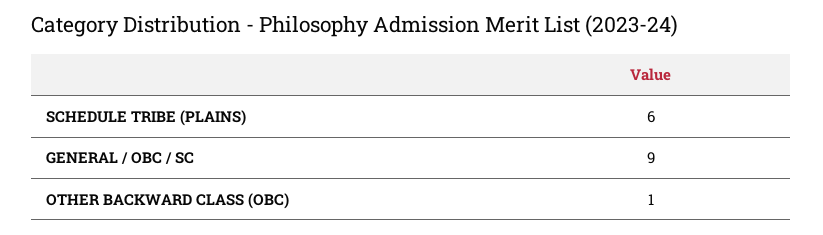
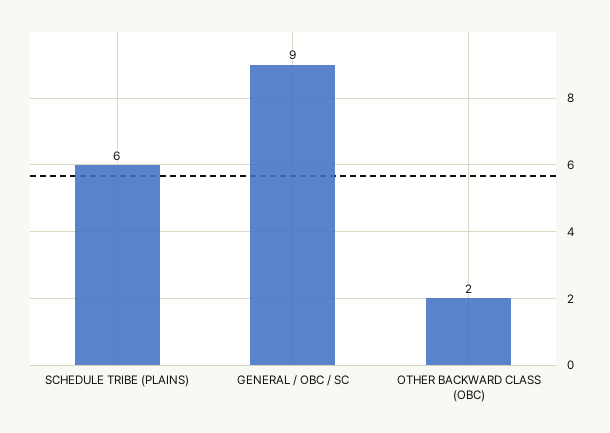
  {
    "SCHEDULE TRIBE (PLAINS)": 6,
    "GENERAL / OBC / SC": 9,
-   "OTHER BACKWARD CLASS (OBC)": 1
+   "OTHER BACKWARD CLASS (OBC)": 2
  }

